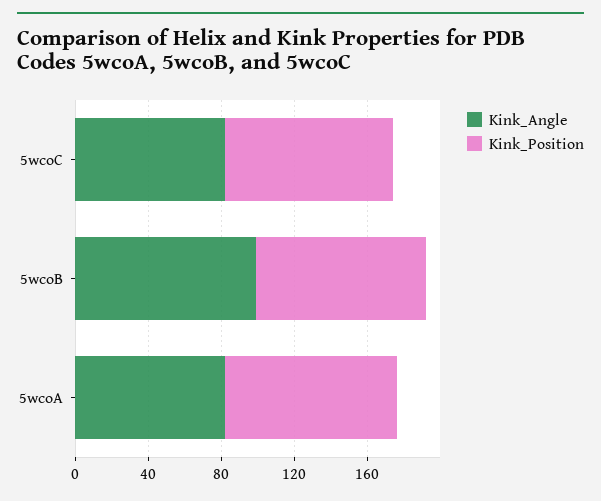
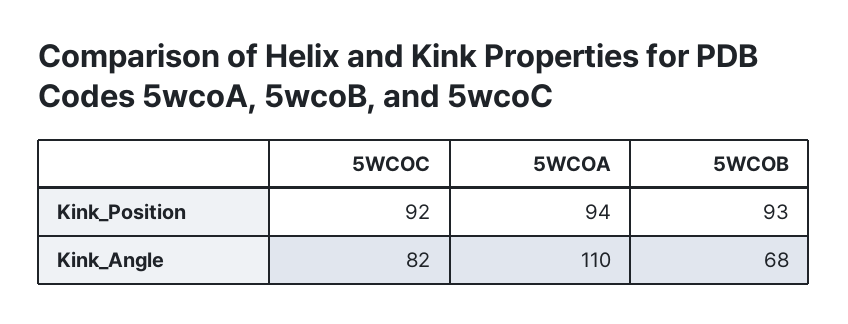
  {
    "Kink_Angle": {
      "5wcoC": 82,
-     "5wcoB": 100,
+     "5wcoB": 68,
-     "5wcoA": 80
+     "5wcoA": 110
    },
    "Kink_Position": {
      "5wcoC": 92,
      "5wcoB": 93,
      "5wcoA": 94
    }
  }

